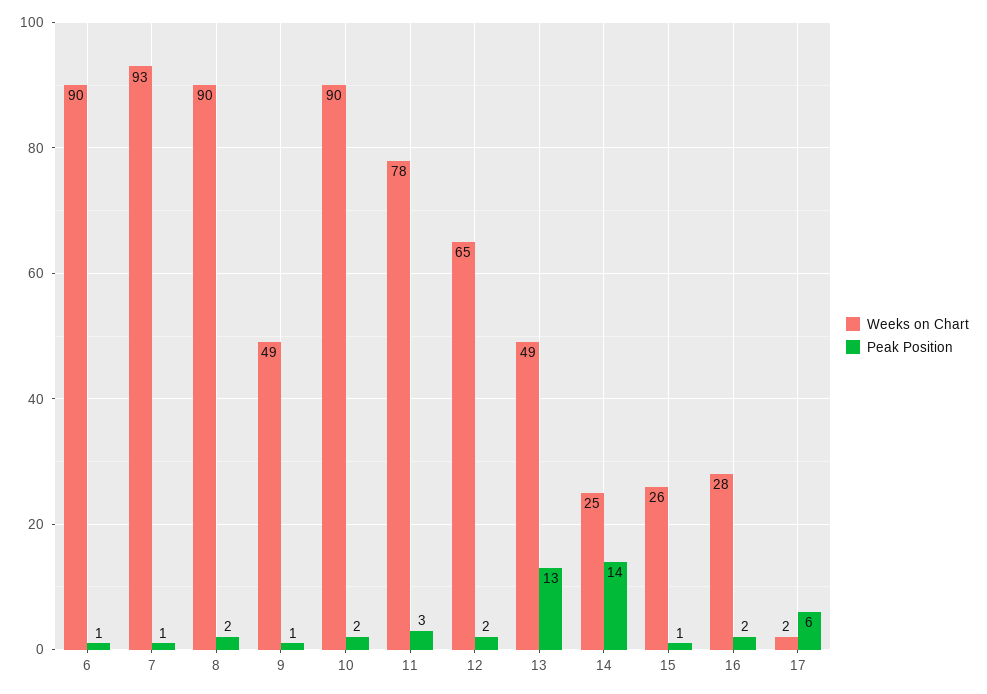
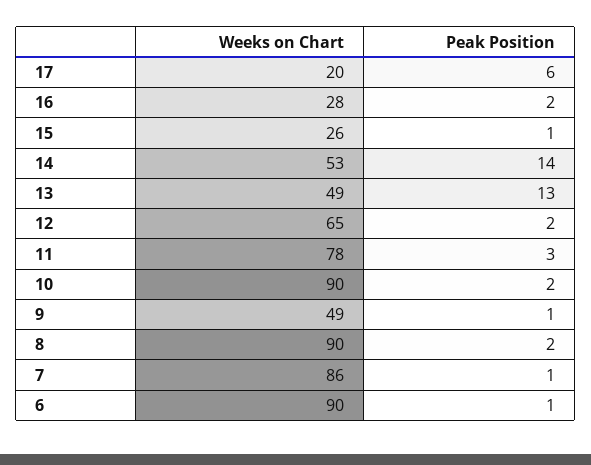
  {
    "Weeks on Chart": {
      "6": 90,
-     "7": 93,
+     "7": 86,
      "8": 90,
      "9": 49,
      "10": 90,
      "11": 78,
      "12": 65,
      "13": 49,
-     "14": 25,
+     "14": 53,
      "15": 26,
      "16": 28,
-     "17": 2
+     "17": 20
    },
    "Peak Position": {
      "6": 1,
      "7": 1,
      "8": 2,
      "9": 1,
      "10": 2,
      "11": 3,
      "12": 2,
      "13": 13,
      "14": 14,
      "15": 1,
      "16": 2,
      "17": 6
    }
  }

